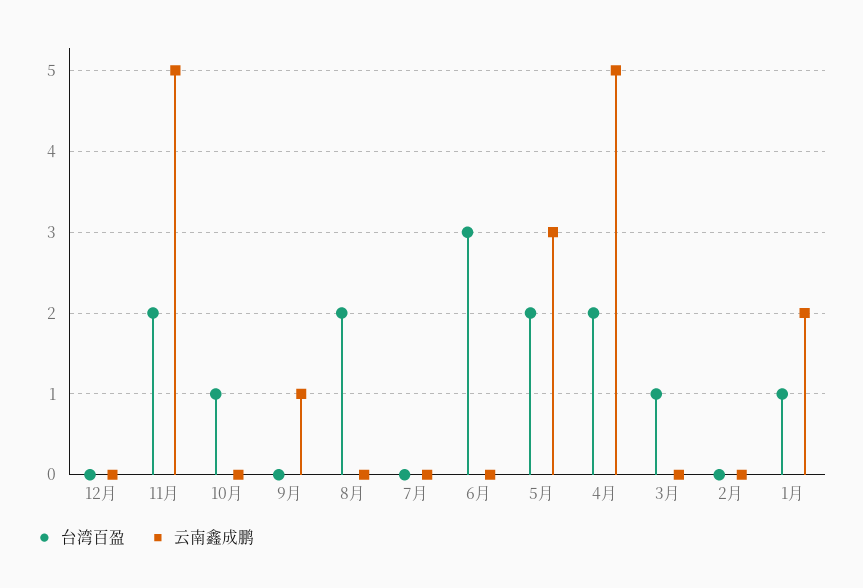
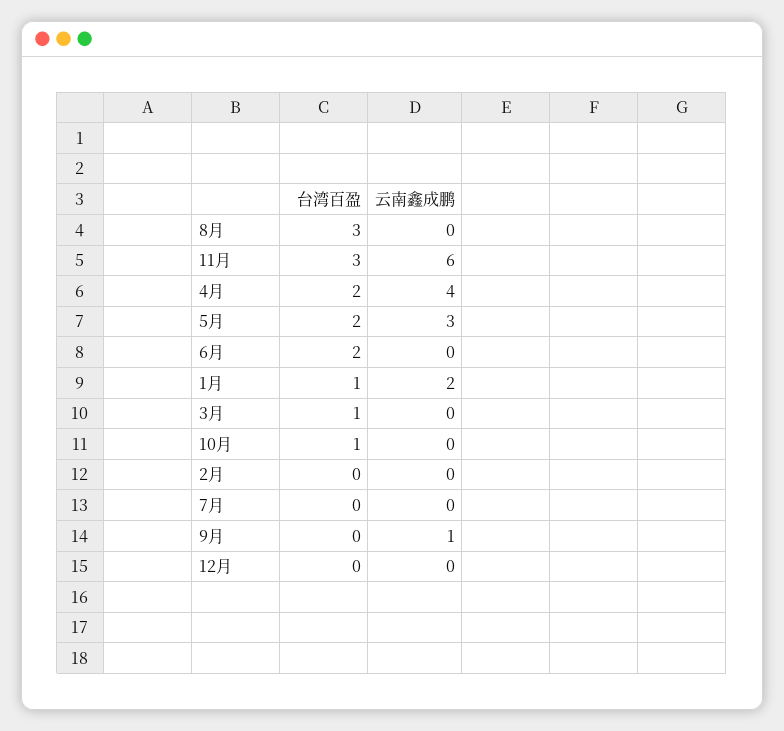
  {
    "台湾百盈": {
      "12月": 0,
-     "11月": 2,
+     "11月": 3,
      "10月": 1,
      "9月": 0,
-     "8月": 2,
+     "8月": 3,
      "7月": 0,
-     "6月": 3,
+     "6月": 2,
      "5月": 2,
      "4月": 2,
      "3月": 1,
      "2月": 0,
      "1月": 1
    },
    "云南鑫成鹏": {
      "12月": 0,
-     "11月": 5,
+     "11月": 6,
      "10月": 0,
      "9月": 1,
      "8月": 0,
      "7月": 0,
      "6月": 0,
      "5月": 3,
-     "4月": 5,
+     "4月": 4,
      "3月": 0,
      "2月": 0,
      "1月": 2
    }
  }

